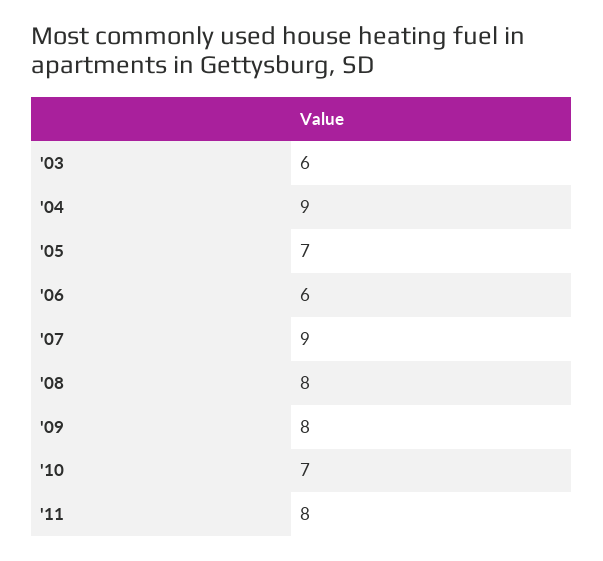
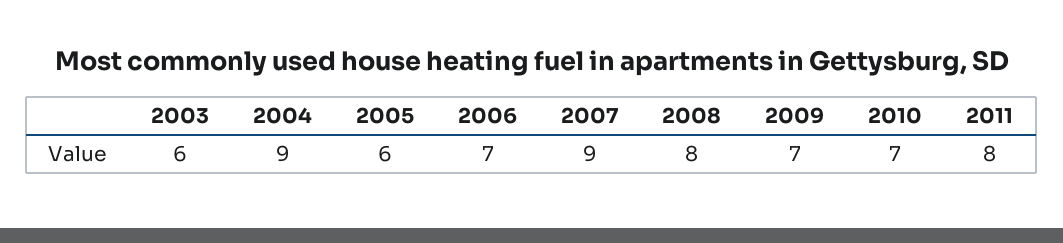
  {
    "'03": 6,
    "'04": 9,
-   "'05": 7,
+   "'05": 6,
-   "'06": 6,
+   "'06": 7,
    "'07": 9,
    "'08": 8,
-   "'09": 8,
+   "'09": 7,
    "'10": 7,
    "'11": 8
  }

